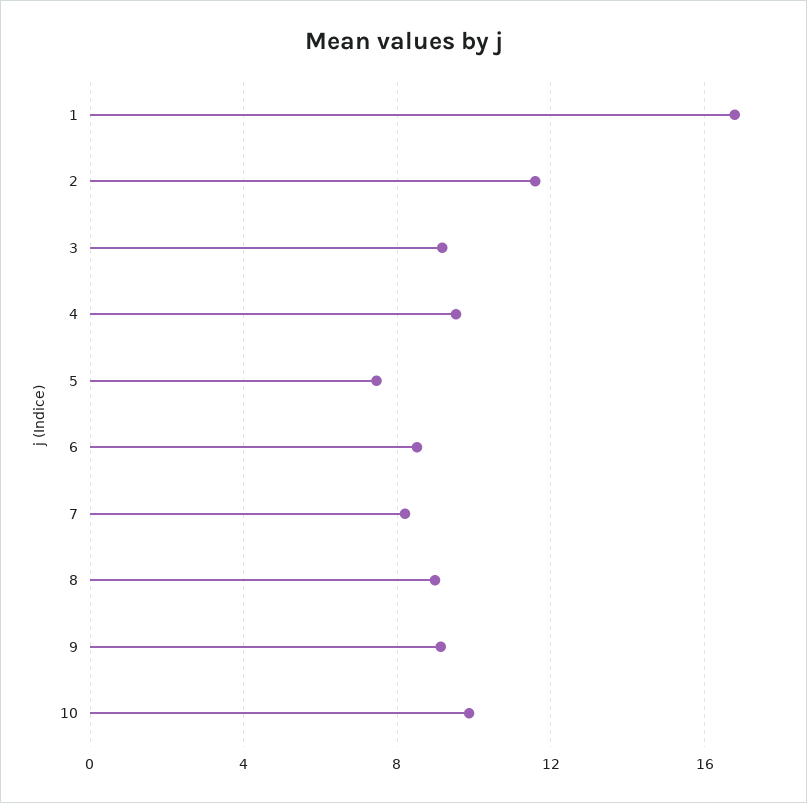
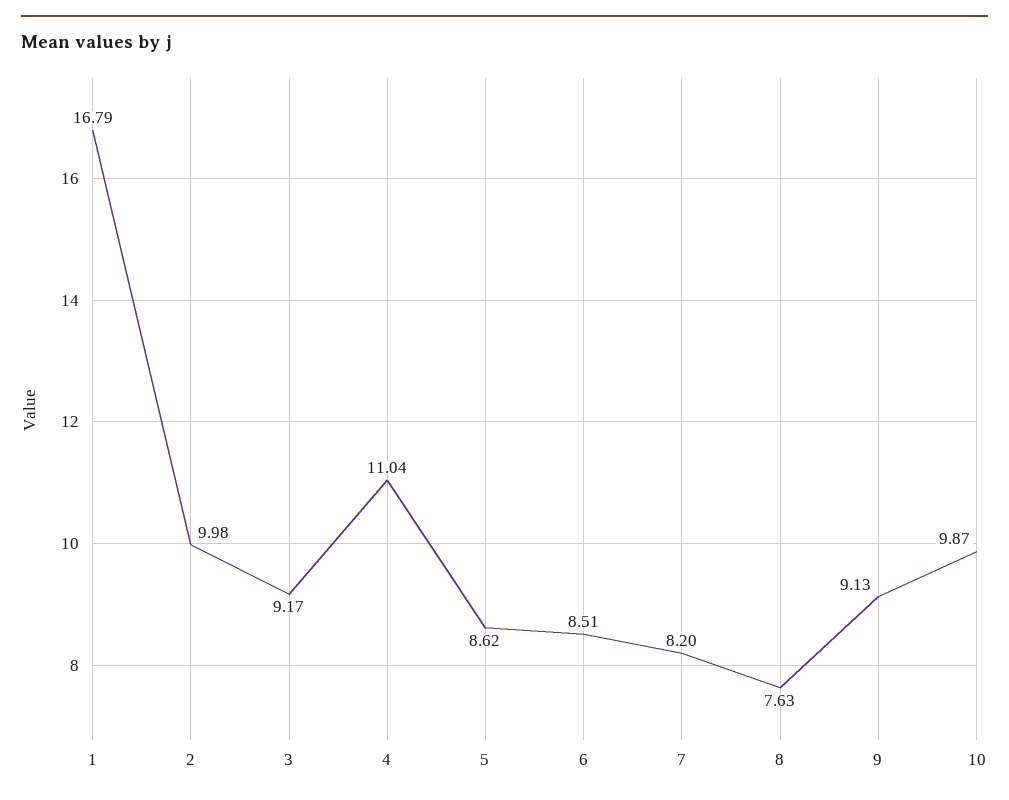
  {
    "1": 16.79,
-   "2": 11.5,
+   "2": 9.98,
    "3": 9.17,
-   "4": 9.5,
+   "4": 11.04,
-   "5": 7.5,
+   "5": 8.62,
    "6": 8.51,
    "7": 8.2,
-   "8": 9,
+   "8": 7.63,
    "9": 9.13,
    "10": 9.87
  }

